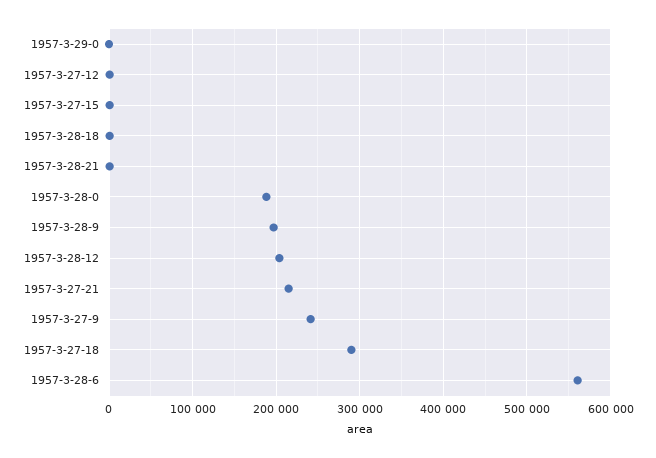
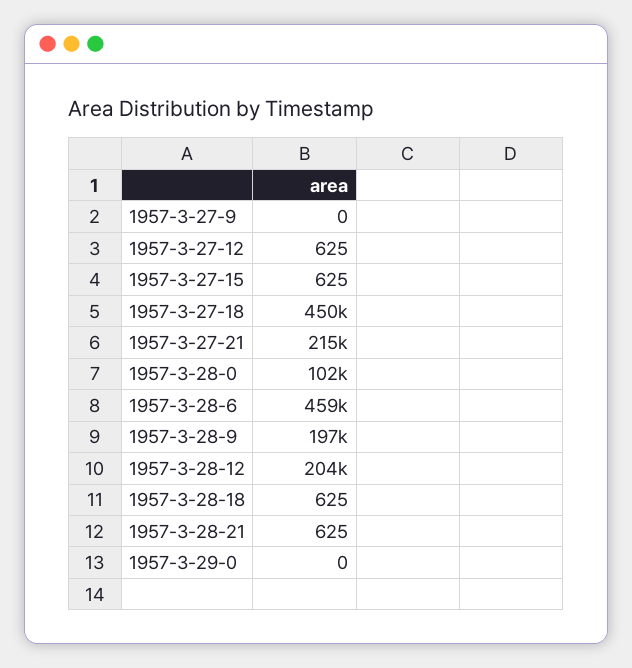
  {
    "1957-3-29-0": 0,
    "1957-3-27-12": 625,
    "1957-3-27-15": 625,
    "1957-3-28-18": 625,
    "1957-3-28-21": 625,
-   "1957-3-28-0": 190000,
+   "1957-3-28-0": 102000,
    "1957-3-28-9": 197000,
    "1957-3-28-12": 204000,
    "1957-3-27-21": 215000,
-   "1957-3-27-9": 240000,
+   "1957-3-27-9": 0,
-   "1957-3-27-18": 290000,
+   "1957-3-27-18": 450000,
-   "1957-3-28-6": 560000
+   "1957-3-28-6": 459000
  }

